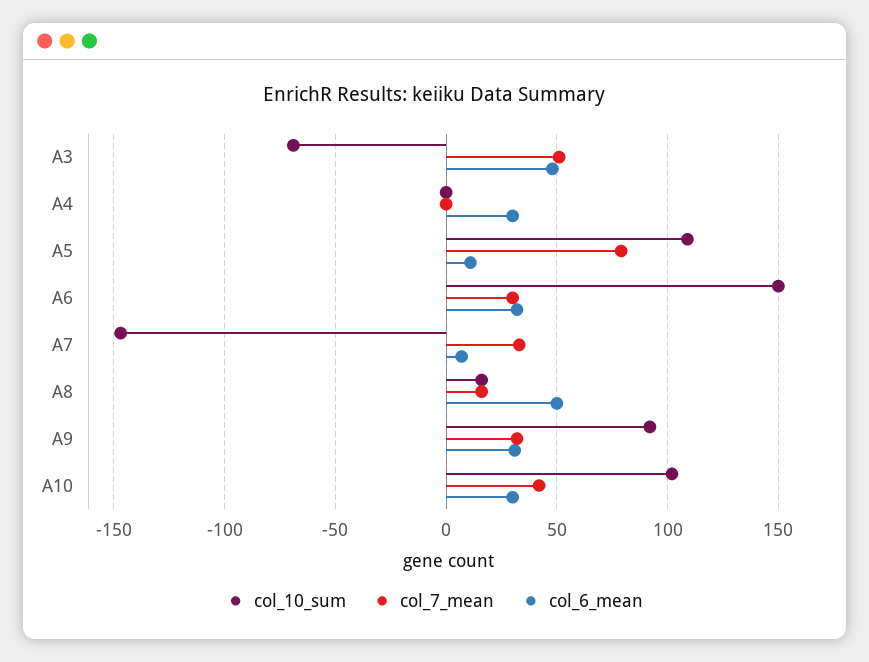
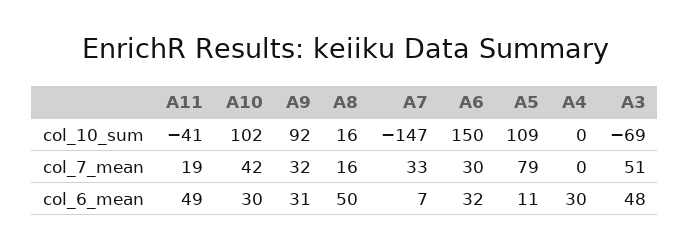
  {
    "col_10_sum": {
      "A3": -69,
      "A4": 0,
      "A5": 109,
      "A6": 150,
      "A7": -147,
      "A8": 16,
      "A9": 92,
-     "A10": 102
+     "A10": 102,
+     "A11": -41
    },
    "col_7_mean": {
      "A3": 51,
      "A4": 0,
      "A5": 79,
      "A6": 30,
      "A7": 33,
      "A8": 16,
      "A9": 32,
-     "A10": 42
+     "A10": 42,
+     "A11": 19
    },
    "col_6_mean": {
      "A3": 48,
      "A4": 30,
      "A5": 11,
      "A6": 32,
      "A7": 7,
      "A8": 50,
      "A9": 31,
-     "A10": 30
+     "A10": 30,
+     "A11": 49
    }
  }

